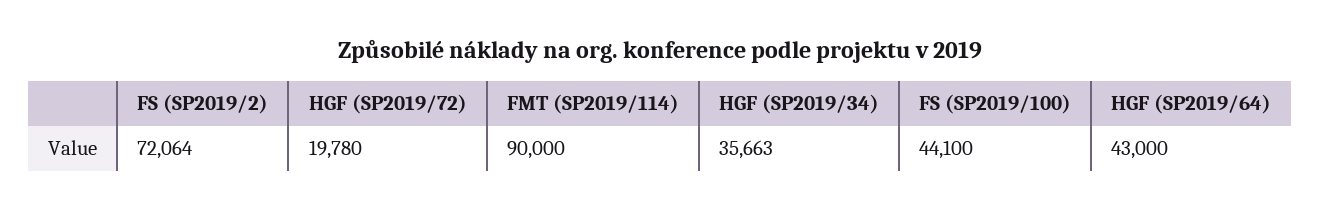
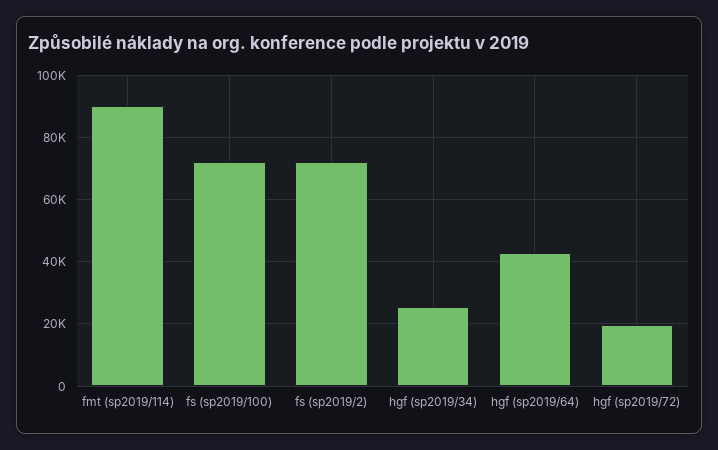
  {
    "FS (SP2019/2)": 72064,
    "HGF (SP2019/72)": 19780,
    "FMT (SP2019/114)": 90000,
-   "HGF (SP2019/34)": 35663,
+   "HGF (SP2019/34)": 26000,
-   "FS (SP2019/100)": 44100,
+   "FS (SP2019/100)": 72000,
    "HGF (SP2019/64)": 43000
  }

